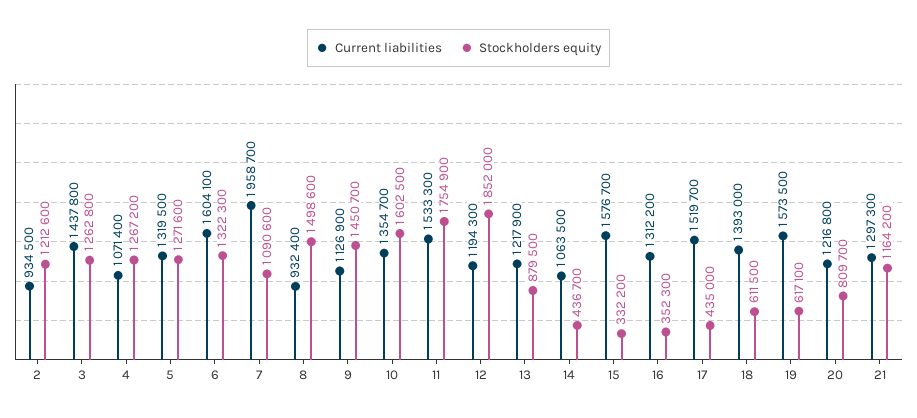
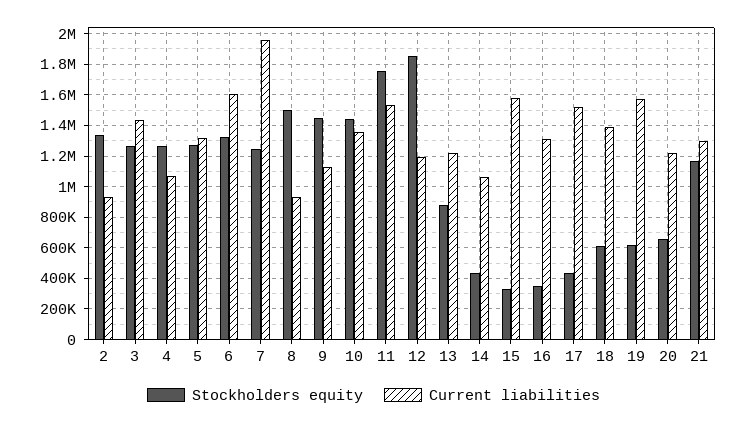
  {
    "Current liabilities": {
      "2": 934500,
      "3": 1437800,
      "4": 1071400,
      "5": 1319500,
      "6": 1604100,
      "7": 1958700,
      "8": 932400,
      "9": 1126900,
      "10": 1354700,
      "11": 1533300,
      "12": 1194300,
      "13": 1217900,
      "14": 1063500,
      "15": 1576700,
      "16": 1312200,
      "17": 1519700,
      "18": 1393000,
      "19": 1573500,
      "20": 1216800,
      "21": 1297300
    },
    "Stockholders equity": {
-     "2": 1212600,
+     "2": 1350000,
      "3": 1262800,
      "4": 1267200,
      "5": 1271600,
      "6": 1322300,
-     "7": 1090600,
+     "7": 1250000,
      "8": 1498600,
      "9": 1450700,
-     "10": 1602500,
+     "10": 1450000,
      "11": 1754900,
      "12": 1852000,
      "13": 879500,
      "14": 436700,
      "15": 332200,
      "16": 352300,
      "17": 435000,
      "18": 611500,
      "19": 617100,
-     "20": 809700,
+     "20": 650000,
      "21": 1164200
    }
  }

